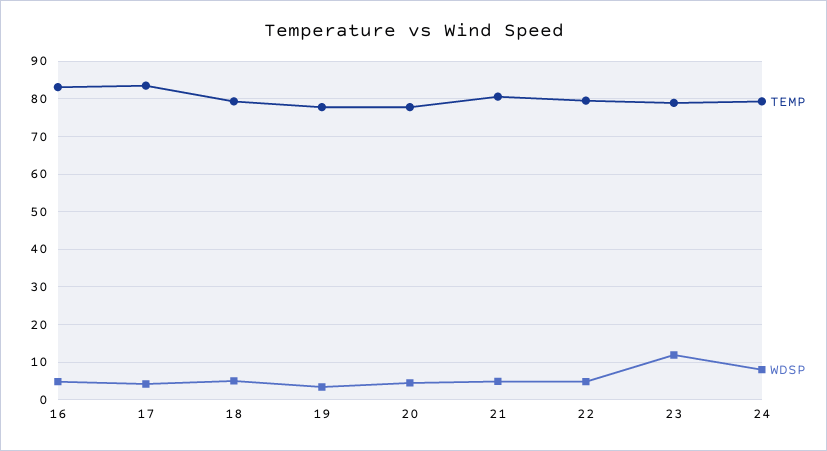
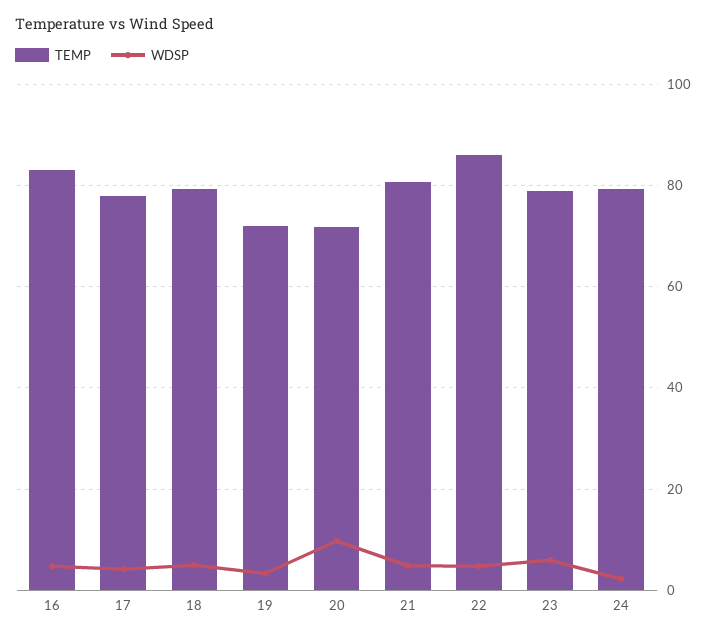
  {
    "TEMP": {
      "16": 84,
-     "17": 84,
+     "17": 78,
      "18": 80,
-     "19": 78,
+     "19": 72,
-     "20": 78,
+     "20": 72,
      "21": 80,
-     "22": 80,
+     "22": 86,
      "23": 78,
      "24": 80
    },
    "WDSP": {
      "16": 4,
      "17": 4,
      "18": 6,
      "19": 4,
-     "20": 4,
+     "20": 10,
      "21": 4,
      "22": 4,
-     "23": 12,
+     "23": 6,
-     "24": 8
+     "24": 2
    }
  }

